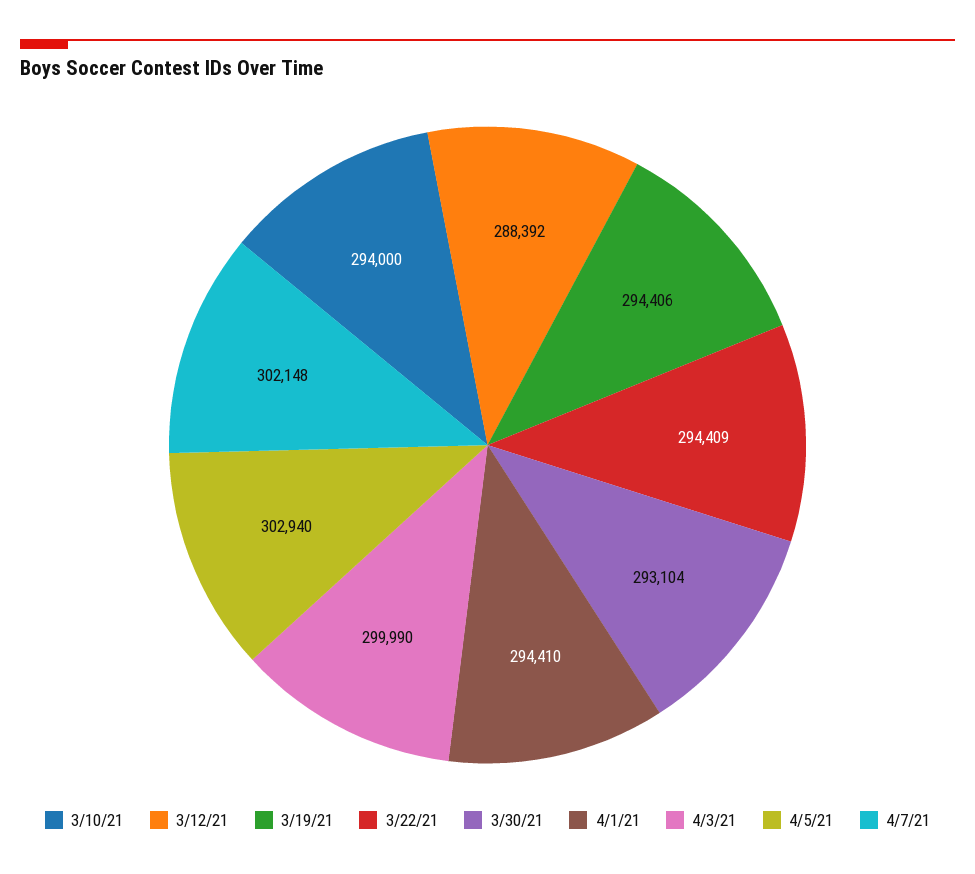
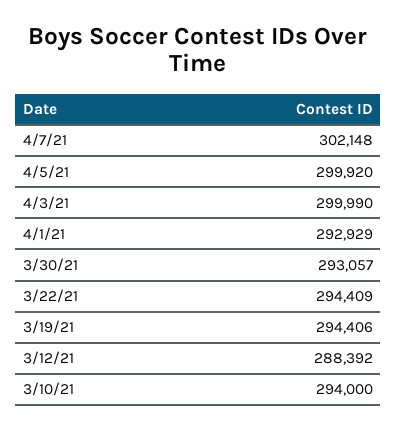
  {
    "3/10/21": 294000,
    "3/12/21": 288392,
    "3/19/21": 294406,
    "3/22/21": 294409,
-   "3/30/21": 293104,
+   "3/30/21": 293057,
-   "4/1/21": 294410,
+   "4/1/21": 292929,
    "4/3/21": 299990,
-   "4/5/21": 302940,
+   "4/5/21": 299920,
    "4/7/21": 302148
  }

